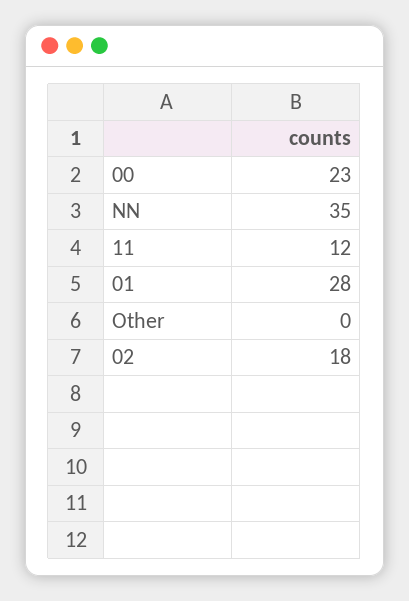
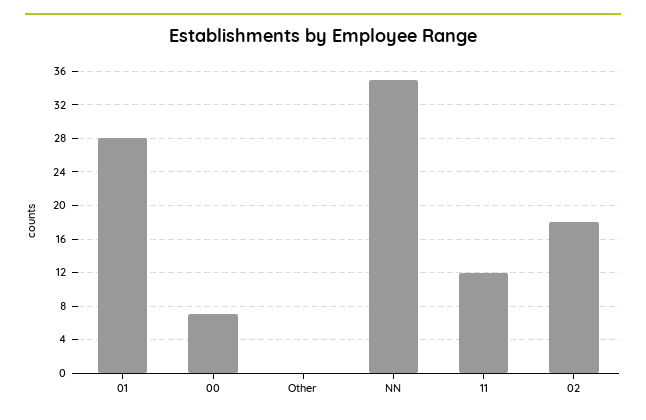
  {
-   "00": 23,
+   "00": 7,
    "NN": 35,
    "11": 12,
    "01": 28,
    "Other": 0,
    "02": 18
  }

